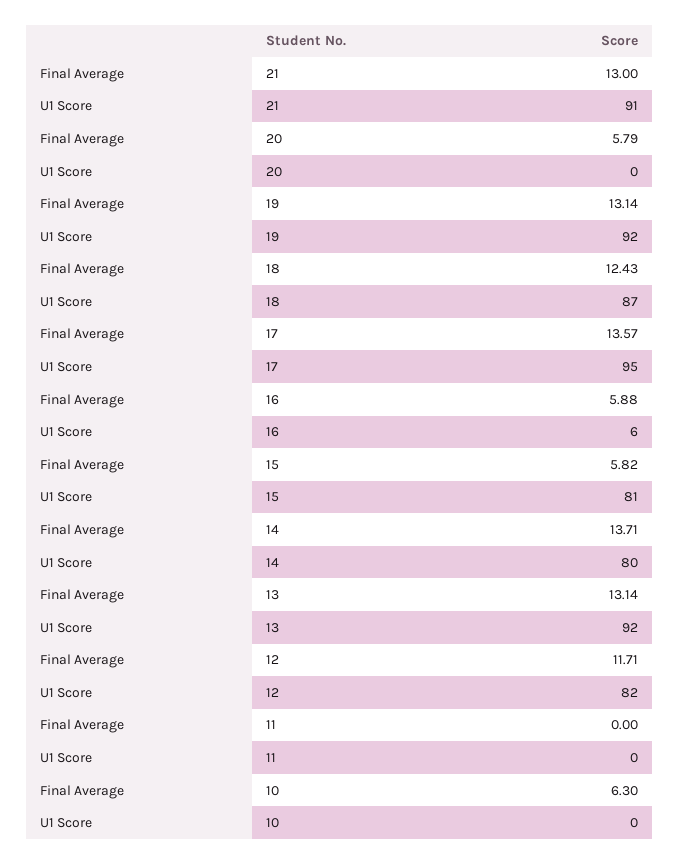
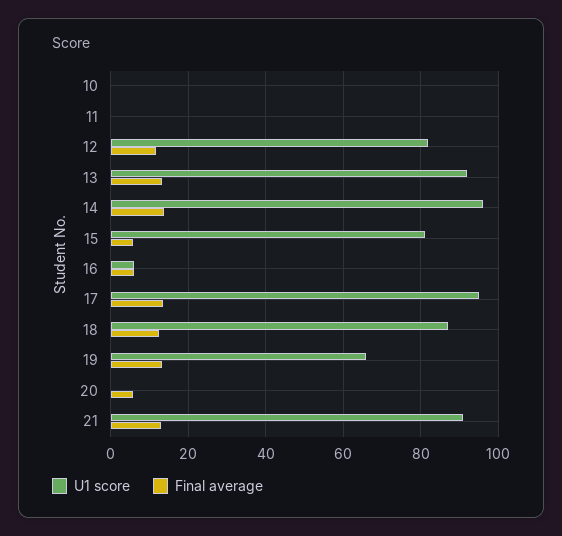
  {
    "Final Average": {
      "21": 13,
      "20": 5.79,
      "19": 13.14,
      "18": 12.43,
      "17": 13.57,
      "16": 5.88,
      "15": 5.82,
      "14": 13.71,
      "13": 13.14,
      "12": 11.71,
      "11": 0,
-     "10": 6.3
+     "10": 0
    },
    "U1 Score": {
      "21": 91,
      "20": 0,
-     "19": 92,
+     "19": 66,
      "18": 87,
      "17": 95,
      "16": 6,
      "15": 81,
-     "14": 80,
+     "14": 96,
      "13": 92,
      "12": 82,
      "11": 0,
      "10": 0
    }
  }

